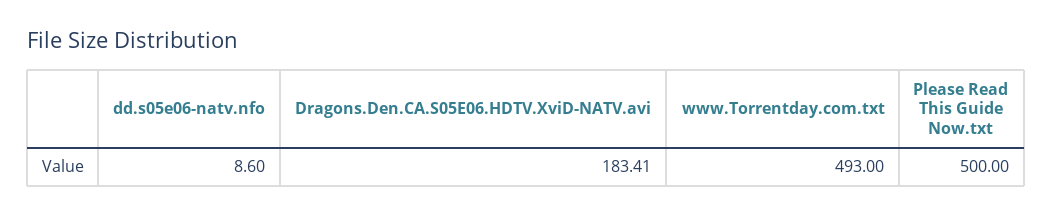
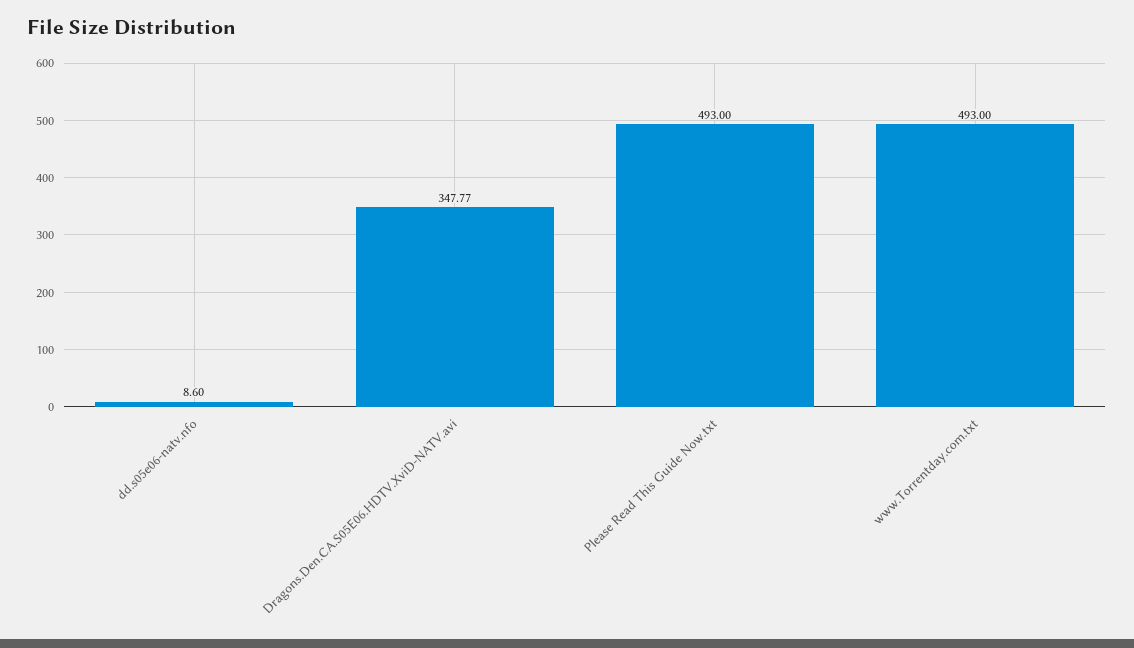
  {
    "dd.s05e06-natv.nfo": 8.6,
-   "Dragons.Den.CA.S05E06.HDTV.XviD-NATV.avi": 183.41,
+   "Dragons.Den.CA.S05E06.HDTV.XviD-NATV.avi": 347.77,
    "www.Torrentday.com.txt": 493,
-   "Please Read This Guide Now.txt": 500
+   "Please Read This Guide Now.txt": 493
  }

